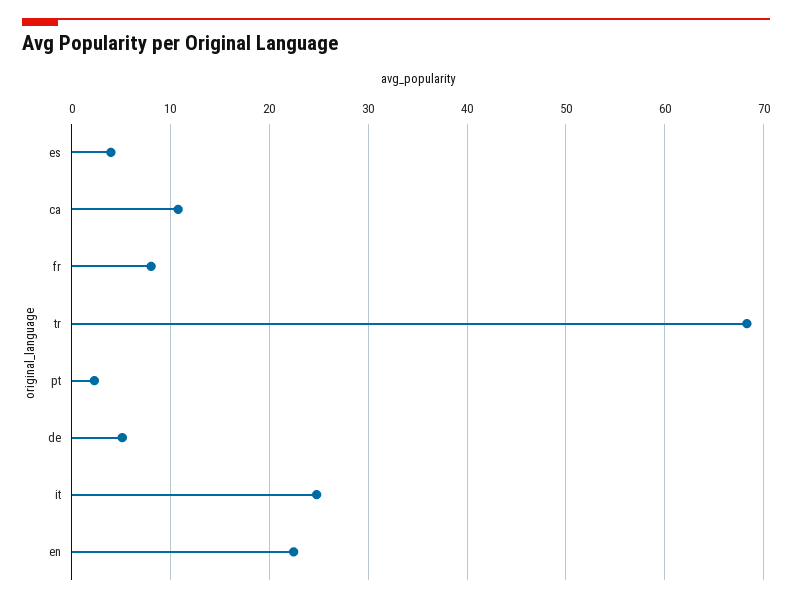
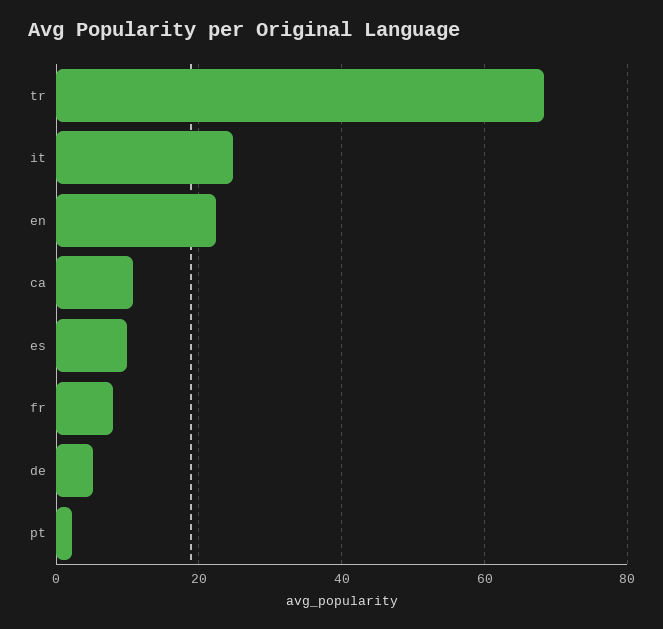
  {
-   "es": 4,
+   "es": 10,
    "ca": 11,
    "fr": 8,
    "tr": 68,
    "pt": 2,
    "de": 5,
    "it": 25,
    "en": 22
  }

